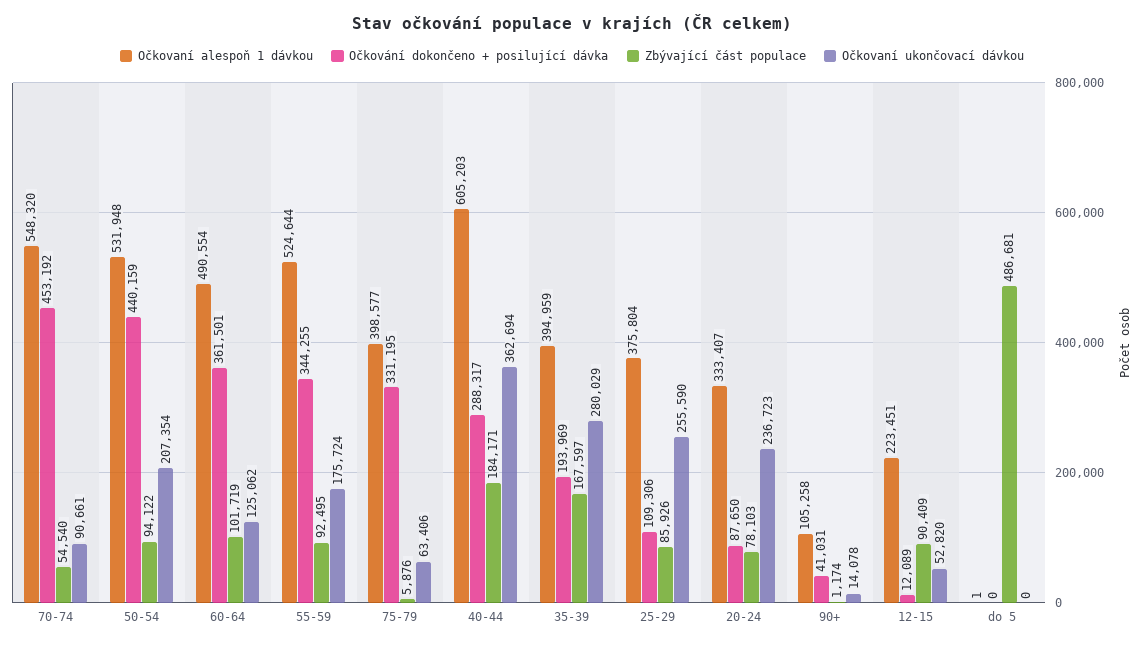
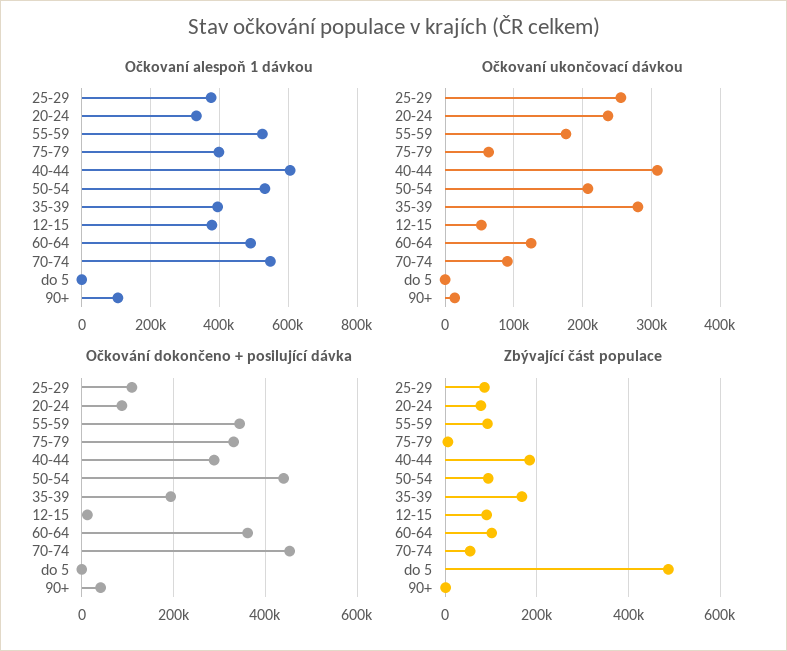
  {
    "Očkovaní alespoň 1 dávkou": {
      "70-74": 548320,
      "50-54": 531948,
      "60-64": 490554,
      "55-59": 524644,
      "75-79": 398577,
      "40-44": 605203,
      "35-39": 394959,
      "25-29": 375804,
      "20-24": 333407,
      "90+": 105258,
-     "12-15": 223451,
+     "12-15": 380000,
      "do 5": 1
    },
    "Očkování dokončeno + posilující dávka": {
      "70-74": 453192,
      "50-54": 440159,
      "60-64": 361501,
      "55-59": 344255,
      "75-79": 331195,
      "40-44": 288317,
      "35-39": 193969,
      "25-29": 109306,
      "20-24": 87650,
      "90+": 41031,
      "12-15": 12089,
      "do 5": 0
    },
    "Zbývající část populace": {
      "70-74": 54540,
      "50-54": 94122,
      "60-64": 101719,
      "55-59": 92495,
      "75-79": 5876,
      "40-44": 184171,
      "35-39": 167597,
      "25-29": 85926,
      "20-24": 78103,
      "90+": 1174,
      "12-15": 90409,
      "do 5": 486681
    },
    "Očkovaní ukončovací dávkou": {
      "70-74": 90661,
      "50-54": 207354,
      "60-64": 125062,
      "55-59": 175724,
      "75-79": 63406,
-     "40-44": 362694,
+     "40-44": 310000,
      "35-39": 280029,
      "25-29": 255590,
      "20-24": 236723,
      "90+": 14078,
      "12-15": 52820,
      "do 5": 0
    }
  }

